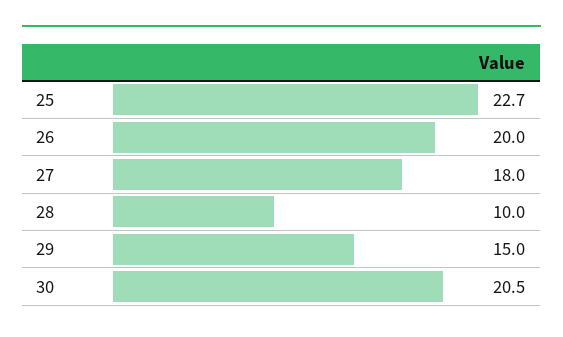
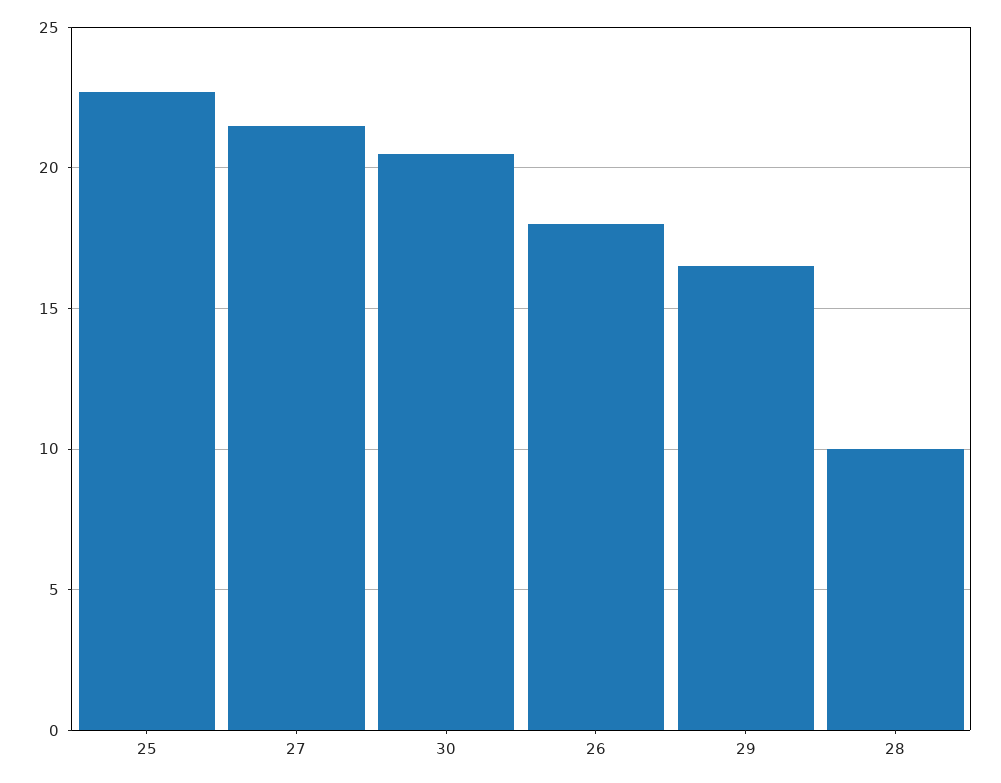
  {
    "25": 22.7,
-   "26": 20,
+   "26": 18,
-   "27": 18,
+   "27": 21.5,
    "28": 10,
-   "29": 15,
+   "29": 16.5,
    "30": 20.5
  }

